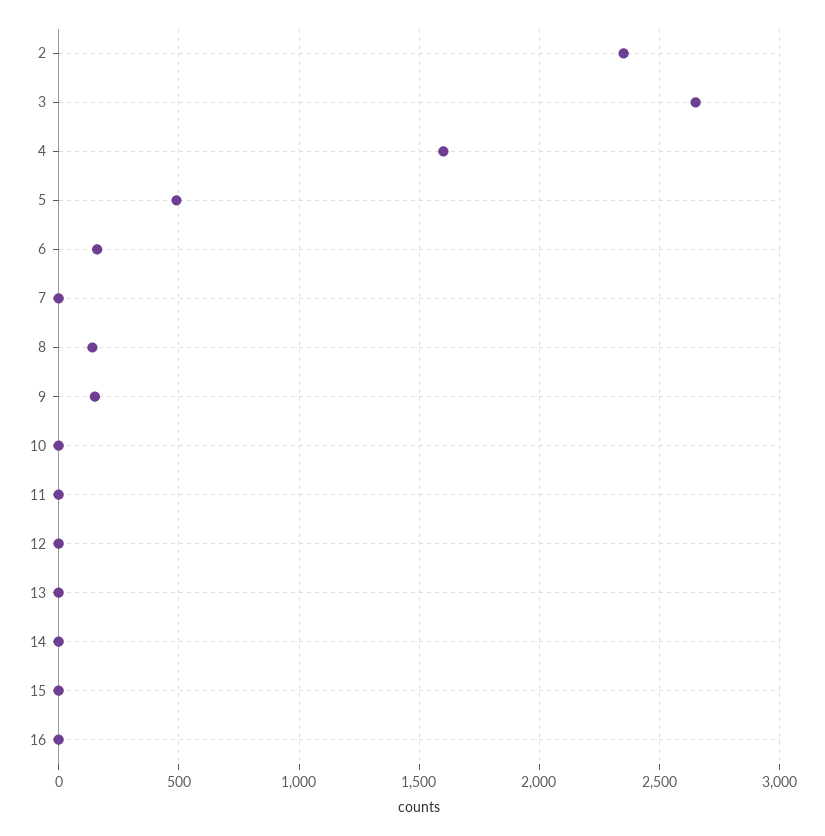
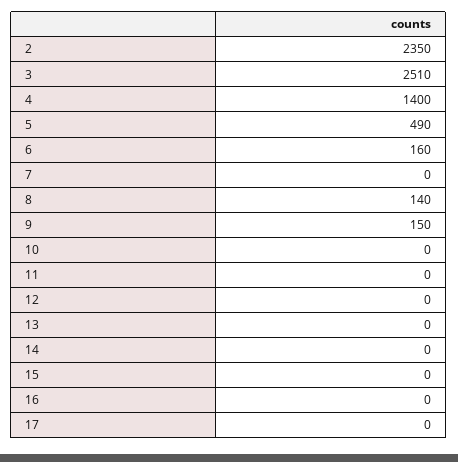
  {
    "2": 2350,
-   "3": 2650,
+   "3": 2510,
-   "4": 1600,
+   "4": 1400,
    "5": 490,
    "6": 160,
    "7": 0,
    "8": 140,
    "9": 150,
    "10": 0,
    "11": 0,
    "12": 0,
    "13": 0,
    "14": 0,
    "15": 0,
-   "16": 0
+   "16": 0,
+   "17": 0
  }

